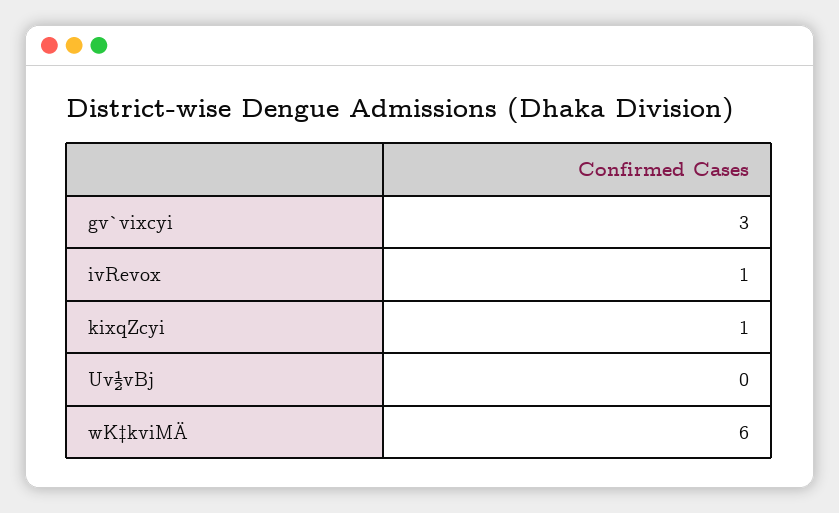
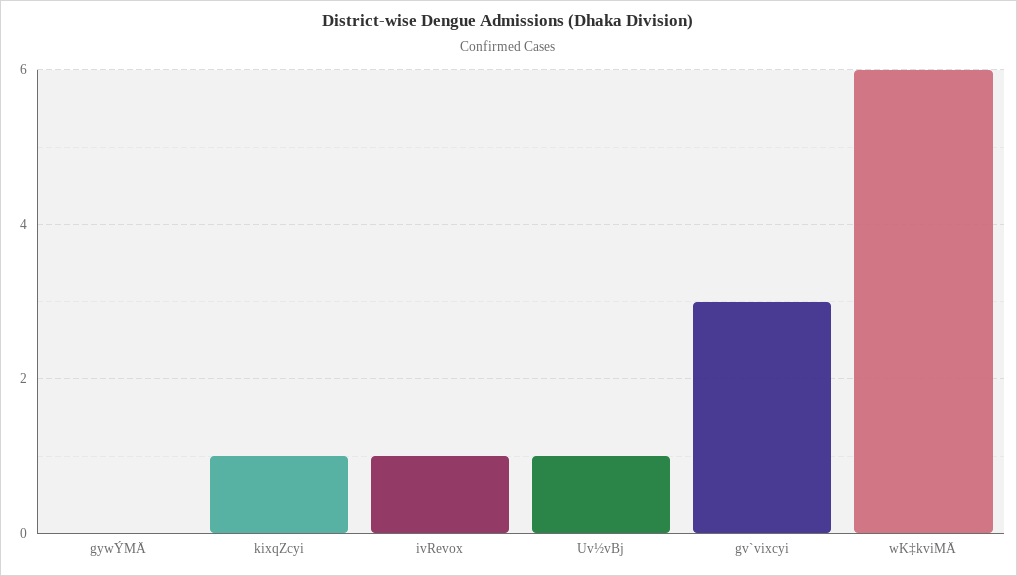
  {
    "gv`vixcyi": 3,
    "ivRevox": 1,
    "kixqZcyi": 1,
-   "Uv½vBj": 0,
+   "Uv½vBj": 1,
-   "wK‡kviMÄ": 6
+   "wK‡kviMÄ": 6,
+   "gywÝMÄ": 0
  }

